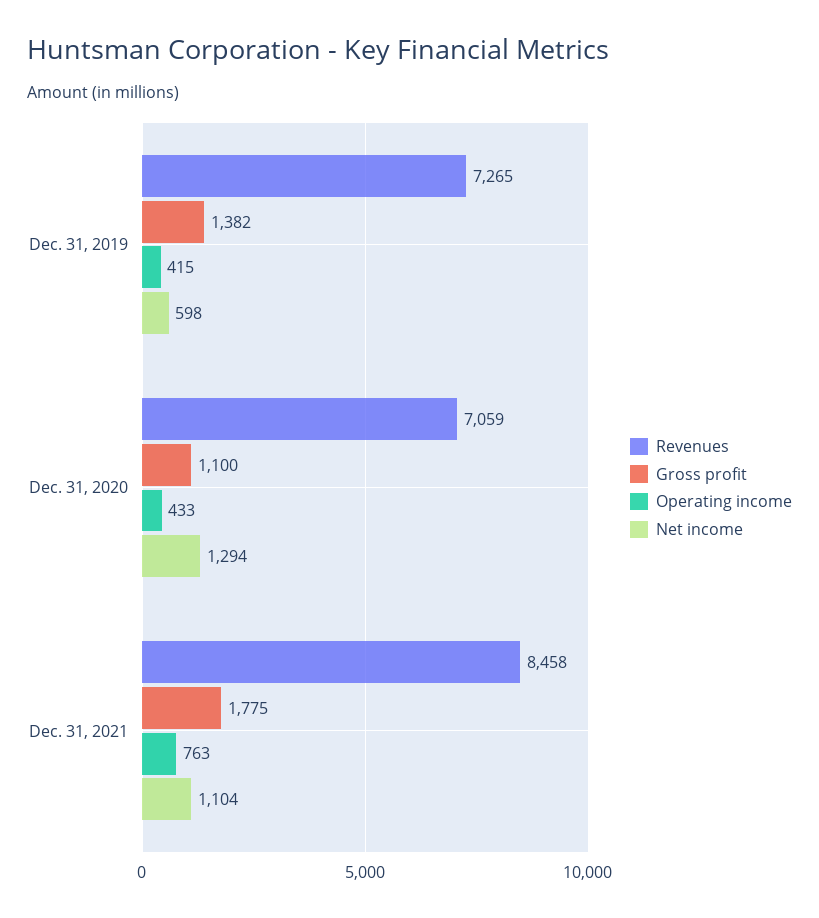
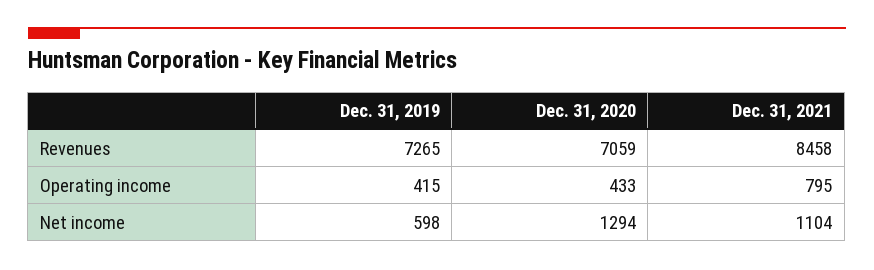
  {
    "Revenues": {
      "Dec. 31, 2019": 7265,
      "Dec. 31, 2020": 7059,
      "Dec. 31, 2021": 8458
    },
-   "Gross profit": {
-     "Dec. 31, 2019": 1382,
-     "Dec. 31, 2020": 1100,
-     "Dec. 31, 2021": 1775
-   },
    "Operating income": {
      "Dec. 31, 2019": 415,
      "Dec. 31, 2020": 433,
-     "Dec. 31, 2021": 763
+     "Dec. 31, 2021": 795
    },
    "Net income": {
      "Dec. 31, 2019": 598,
      "Dec. 31, 2020": 1294,
      "Dec. 31, 2021": 1104
    }
  }

